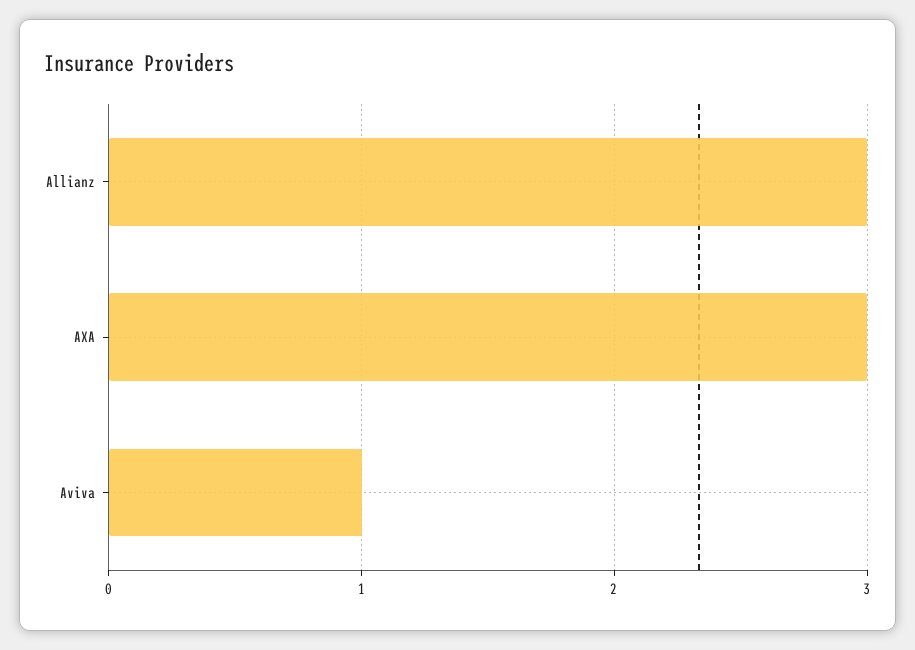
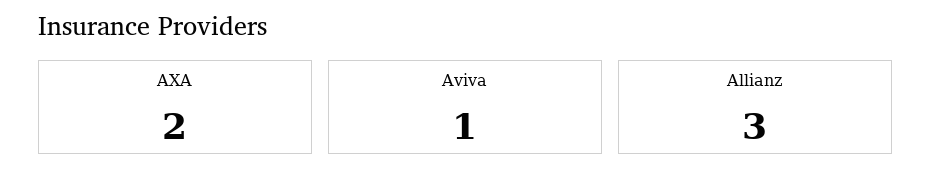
  {
    "Allianz": 3,
-   "AXA": 3,
+   "AXA": 2,
    "Aviva": 1
  }

